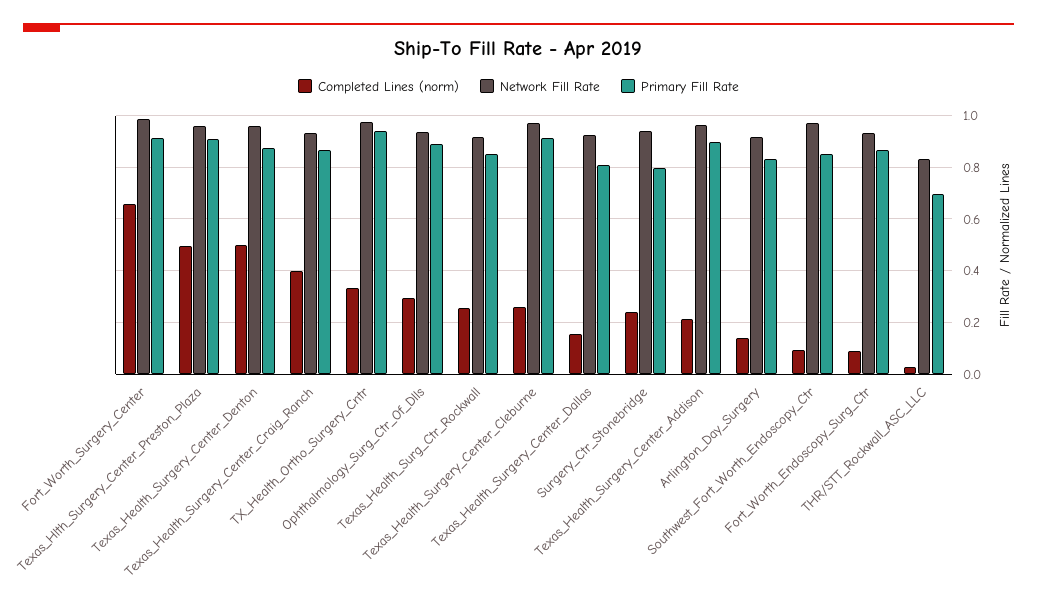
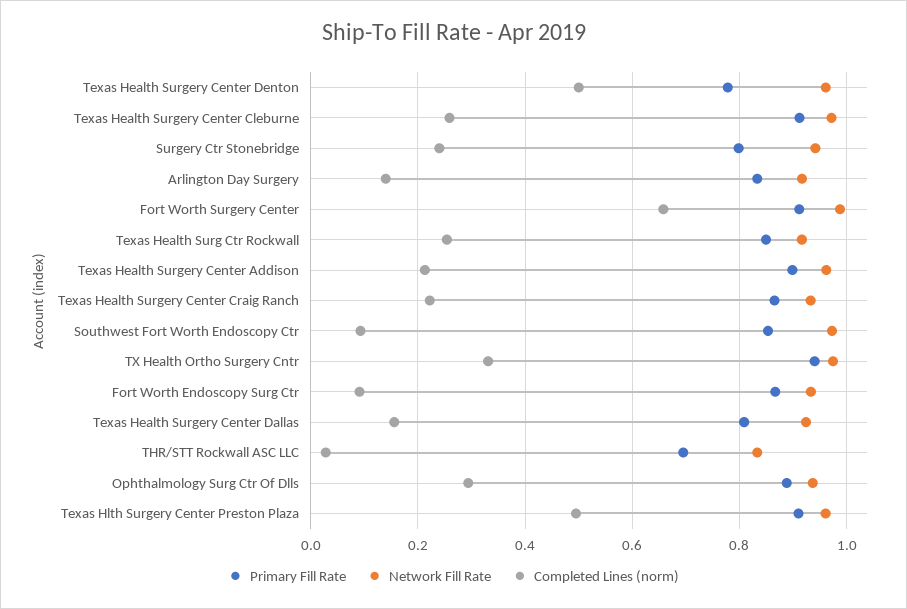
  {
    "Completed Lines (norm)": {
      "Fort_Worth_Surgery_Center": 0.66,
      "Texas_Hlth_Surgery_Center_Preston_Plaza": 0.5,
      "Texas_Health_Surgery_Center_Denton": 0.5,
-     "Texas_Health_Surgery_Center_Craig_Ranch": 0.4,
+     "Texas_Health_Surgery_Center_Craig_Ranch": 0.22,
      "TX_Health_Ortho_Surgery_Cntr": 0.34,
      "Ophthalmology_Surg_Ctr_Of_Dlls": 0.3,
      "Texas_Health_Surg_Ctr_Rockwall": 0.26,
      "Texas_Health_Surgery_Center_Cleburne": 0.26,
      "Texas_Health_Surgery_Center_Dallas": 0.16,
      "Surgery_Ctr_Stonebridge": 0.24,
      "Texas_Health_Surgery_Center_Addison": 0.22,
      "Arlington_Day_Surgery": 0.14,
      "Southwest_Fort_Worth_Endoscopy_Ctr": 0.1,
      "Fort_Worth_Endoscopy_Surg_Ctr": 0.1,
      "THR/STT_Rockwall_ASC_LLC": 0.02
    },
    "Network Fill Rate": {
      "Fort_Worth_Surgery_Center": 0.98,
      "Texas_Hlth_Surgery_Center_Preston_Plaza": 0.96,
      "Texas_Health_Surgery_Center_Denton": 0.96,
      "Texas_Health_Surgery_Center_Craig_Ranch": 0.94,
      "TX_Health_Ortho_Surgery_Cntr": 0.98,
      "Ophthalmology_Surg_Ctr_Of_Dlls": 0.94,
      "Texas_Health_Surg_Ctr_Rockwall": 0.92,
      "Texas_Health_Surgery_Center_Cleburne": 0.98,
      "Texas_Health_Surgery_Center_Dallas": 0.92,
      "Surgery_Ctr_Stonebridge": 0.94,
      "Texas_Health_Surgery_Center_Addison": 0.96,
      "Arlington_Day_Surgery": 0.92,
      "Southwest_Fort_Worth_Endoscopy_Ctr": 0.98,
      "Fort_Worth_Endoscopy_Surg_Ctr": 0.94,
      "THR/STT_Rockwall_ASC_LLC": 0.84
    },
    "Primary Fill Rate": {
      "Fort_Worth_Surgery_Center": 0.92,
      "Texas_Hlth_Surgery_Center_Preston_Plaza": 0.92,
-     "Texas_Health_Surgery_Center_Denton": 0.875,
+     "Texas_Health_Surgery_Center_Denton": 0.78,
      "Texas_Health_Surgery_Center_Craig_Ranch": 0.86,
      "TX_Health_Ortho_Surgery_Cntr": 0.94,
      "Ophthalmology_Surg_Ctr_Of_Dlls": 0.88,
      "Texas_Health_Surg_Ctr_Rockwall": 0.84,
      "Texas_Health_Surgery_Center_Cleburne": 0.92,
      "Texas_Health_Surgery_Center_Dallas": 0.8,
      "Surgery_Ctr_Stonebridge": 0.8,
      "Texas_Health_Surgery_Center_Addison": 0.9,
      "Arlington_Day_Surgery": 0.84,
      "Southwest_Fort_Worth_Endoscopy_Ctr": 0.86,
      "Fort_Worth_Endoscopy_Surg_Ctr": 0.86,
      "THR/STT_Rockwall_ASC_LLC": 0.7
    }
  }

